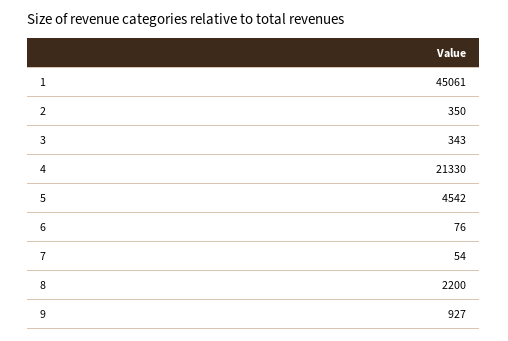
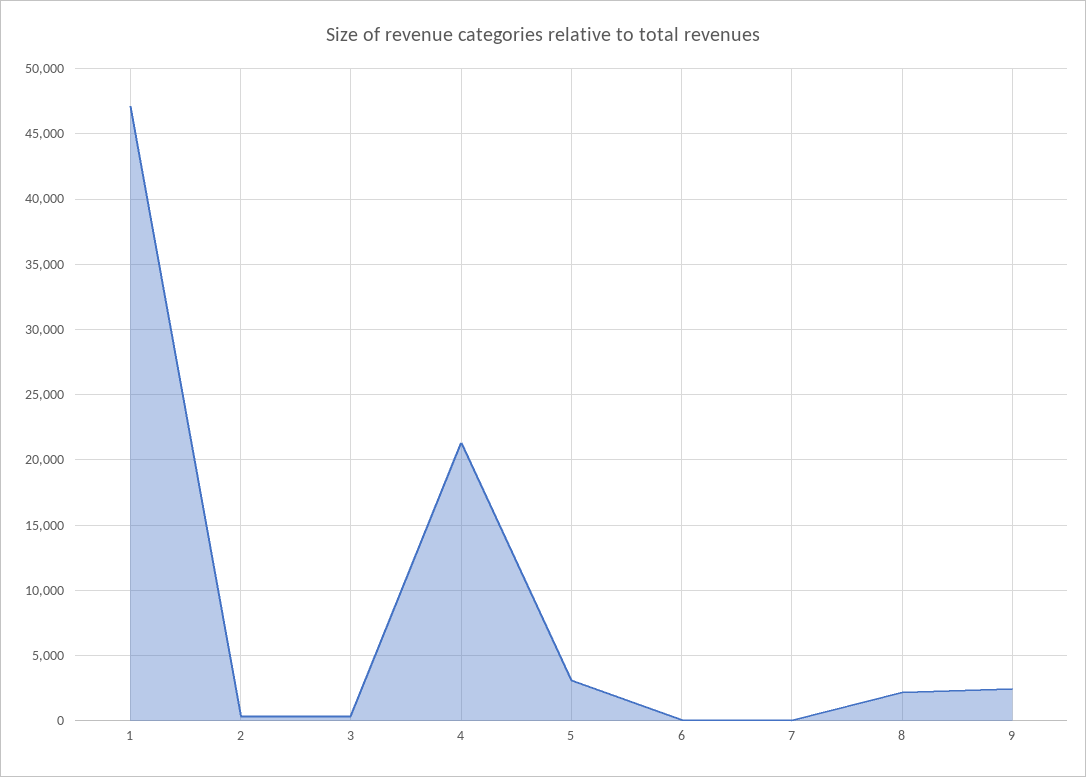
  {
-   "1": 45061,
+   "1": 47000,
    "2": 350,
    "3": 343,
    "4": 21330,
-   "5": 4542,
+   "5": 3000,
    "6": 76,
    "7": 54,
    "8": 2200,
-   "9": 927
+   "9": 2500
  }

